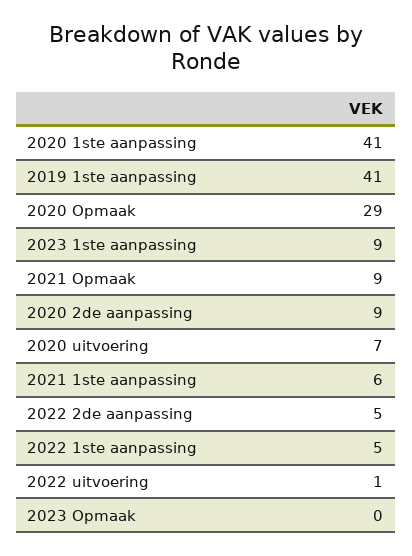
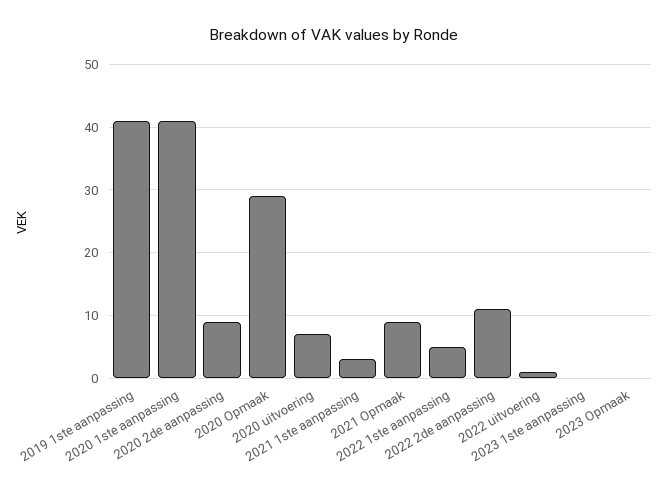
  {
    "2020 1ste aanpassing": 41,
    "2019 1ste aanpassing": 41,
    "2020 Opmaak": 29,
-   "2023 1ste aanpassing": 9,
+   "2023 1ste aanpassing": 0,
    "2021 Opmaak": 9,
    "2020 2de aanpassing": 9,
    "2020 uitvoering": 7,
-   "2021 1ste aanpassing": 6,
+   "2021 1ste aanpassing": 3,
-   "2022 2de aanpassing": 5,
+   "2022 2de aanpassing": 11,
    "2022 1ste aanpassing": 5,
    "2022 uitvoering": 1,
    "2023 Opmaak": 0
  }

